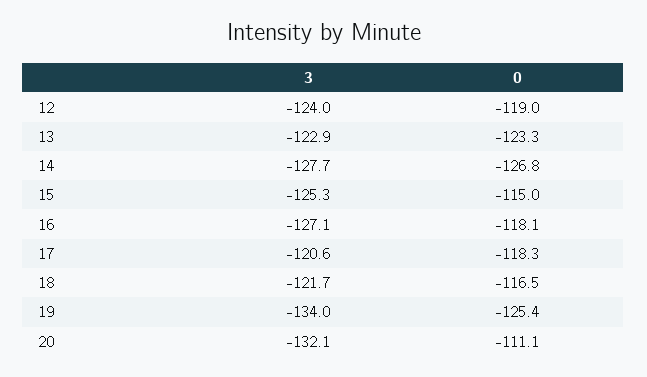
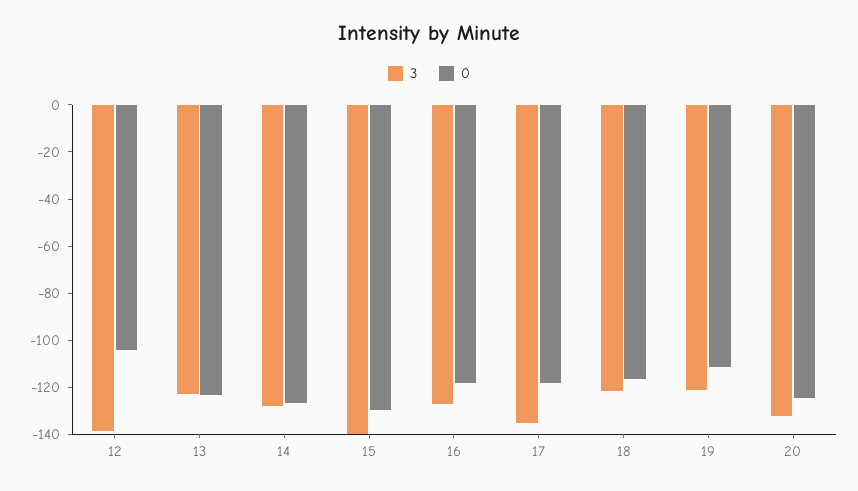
  {
    "3": {
-     "12": -124,
+     "12": -140,
      "13": -122.9,
      "14": -127.7,
-     "15": -125.3,
+     "15": -140,
      "16": -127.1,
-     "17": -120.6,
+     "17": -135,
      "18": -121.7,
-     "19": -134,
+     "19": -120,
      "20": -132.1
    },
    "0": {
-     "12": -119,
+     "12": -105,
      "13": -123.3,
      "14": -126.8,
-     "15": -115,
+     "15": -130,
      "16": -118.1,
      "17": -118.3,
      "18": -116.5,
-     "19": -125.4,
+     "19": -110,
-     "20": -111.1
+     "20": -125
    }
  }

